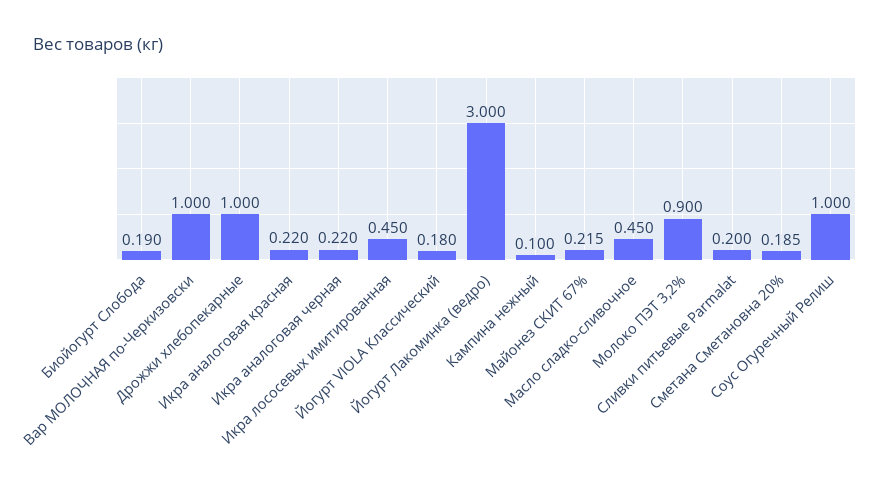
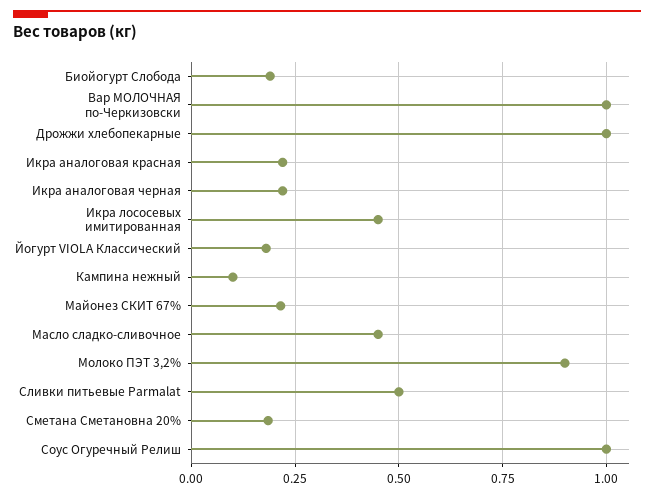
  {
    "Биойогурт Слобода": 0.19,
    "Вар МОЛОЧНАЯ по-Черкизовски": 1,
    "Дрожжи хлебопекарные": 1,
    "Икра аналоговая красная": 0.22,
    "Икра аналоговая черная": 0.22,
    "Икра лососевых имитированная": 0.45,
    "Йогурт VIOLA Классический": 0.18,
-   "Йогурт Лакоминка (ведро)": 3,
    "Кампина нежный": 0.1,
    "Майонез СКИТ 67%": 0.215,
    "Масло сладко-сливочное": 0.45,
    "Молоко ПЭТ 3,2%": 0.9,
-   "Сливки питьевые Parmalat": 0.2,
+   "Сливки питьевые Parmalat": 0.5,
    "Сметана Сметановна 20%": 0.185,
    "Соус Огуречный Релиш": 1
  }

